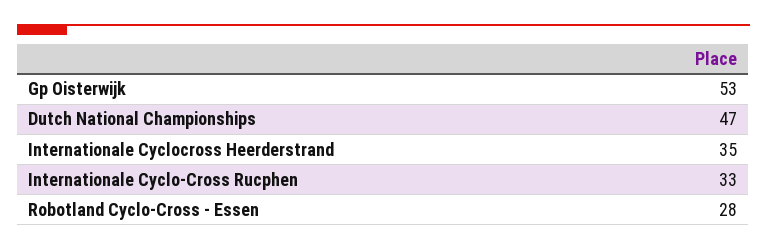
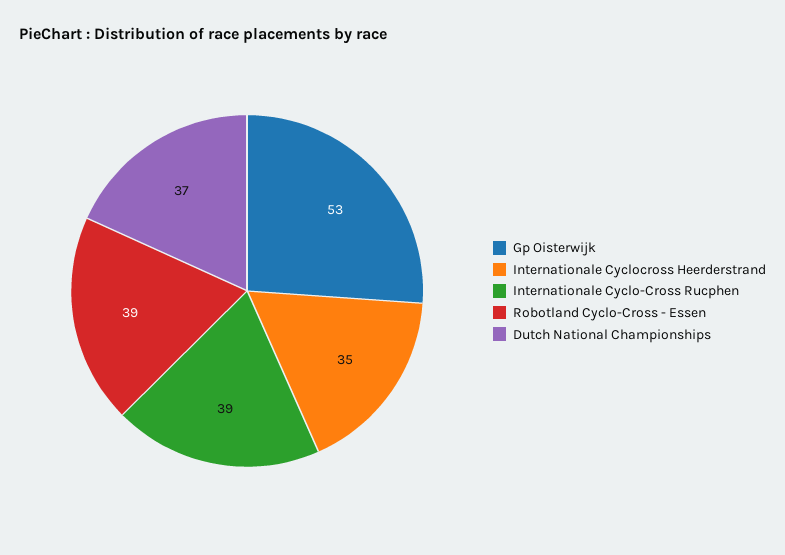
  {
    "Gp Oisterwijk": 53,
-   "Dutch National Championships": 47,
+   "Dutch National Championships": 37,
    "Internationale Cyclocross Heerderstrand": 35,
-   "Internationale Cyclo-Cross Rucphen": 33,
+   "Internationale Cyclo-Cross Rucphen": 39,
-   "Robotland Cyclo-Cross - Essen": 28
+   "Robotland Cyclo-Cross - Essen": 39
  }

